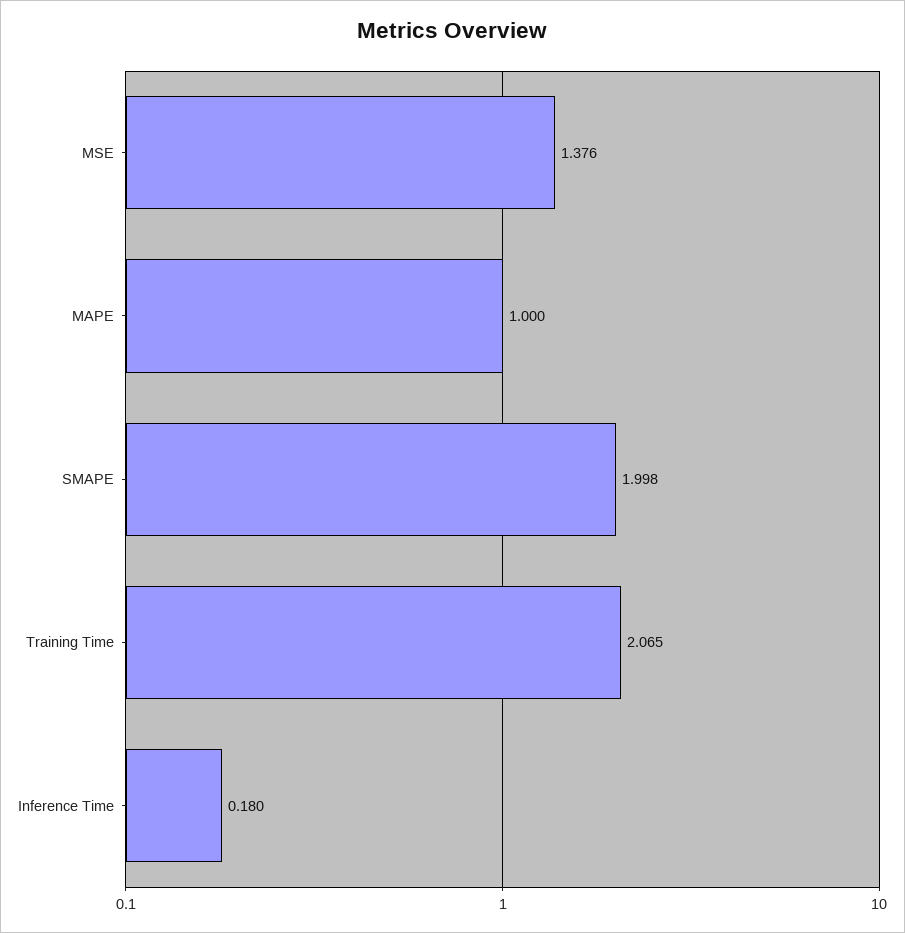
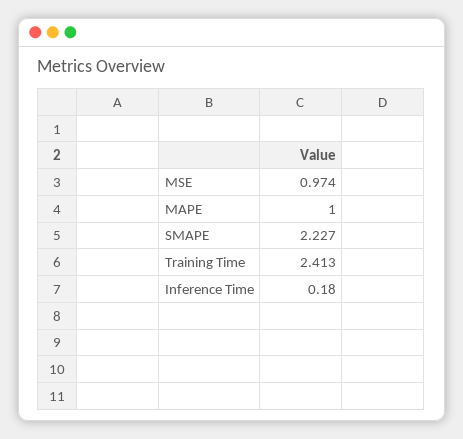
  {
-   "MSE": 1.376,
+   "MSE": 0.974,
    "MAPE": 1,
-   "SMAPE": 1.998,
+   "SMAPE": 2.227,
-   "Training Time": 2.065,
+   "Training Time": 2.413,
    "Inference Time": 0.18
  }

